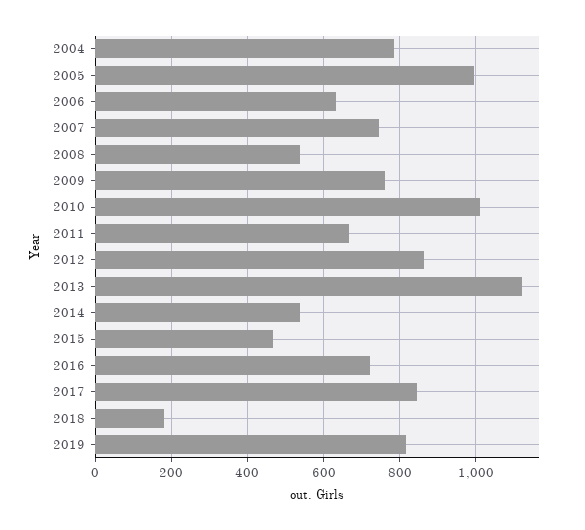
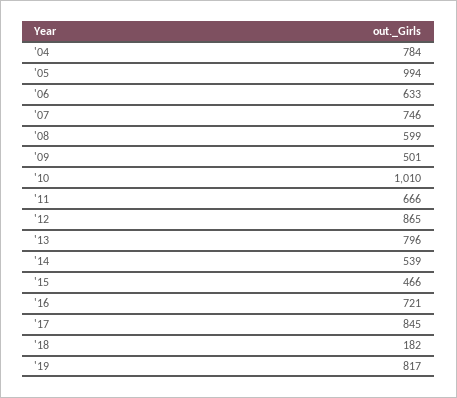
  {
    "2004": 784,
    "2005": 994,
    "2006": 633,
    "2007": 746,
-   "2008": 540,
+   "2008": 599,
-   "2009": 760,
+   "2009": 501,
    "2010": 1010,
    "2011": 666,
    "2012": 865,
-   "2013": 1120,
+   "2013": 796,
    "2014": 539,
    "2015": 466,
    "2016": 721,
    "2017": 845,
    "2018": 182,
    "2019": 817
  }

